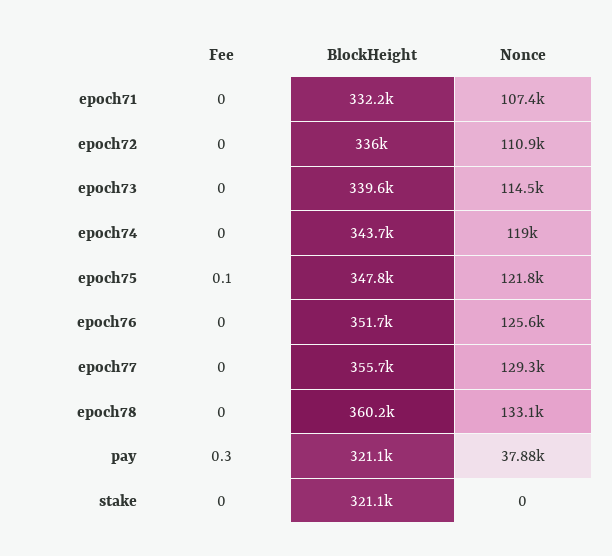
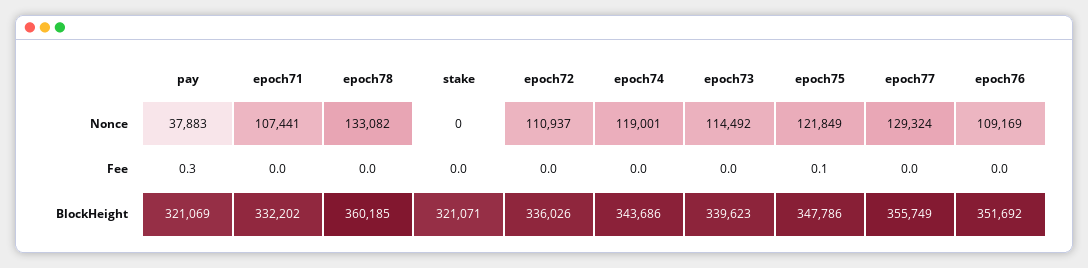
  {
    "Fee": {
      "epoch71": 0,
      "epoch72": 0,
      "epoch73": 0,
      "epoch74": 0,
      "epoch75": 0.1,
      "epoch76": 0,
      "epoch77": 0,
      "epoch78": 0,
      "pay": 0.3,
      "stake": 0
    },
    "BlockHeight": {
      "epoch71": 332202,
      "epoch72": 336026,
      "epoch73": 339623,
      "epoch74": 343686,
      "epoch75": 347786,
      "epoch76": 351692,
      "epoch77": 355749,
      "epoch78": 360185,
      "pay": 321069,
      "stake": 321071
    },
    "Nonce": {
      "epoch71": 107441,
      "epoch72": 110937,
      "epoch73": 114492,
      "epoch74": 119001,
      "epoch75": 121849,
-     "epoch76": 125600,
+     "epoch76": 109169,
      "epoch77": 129324,
      "epoch78": 133082,
      "pay": 37883,
      "stake": 0
    }
  }

